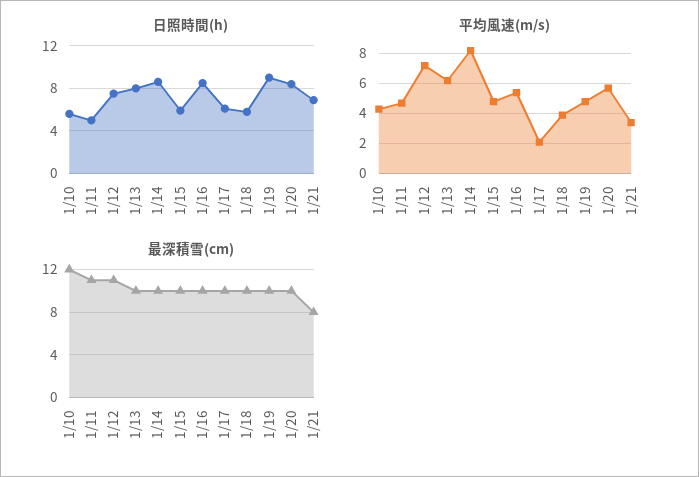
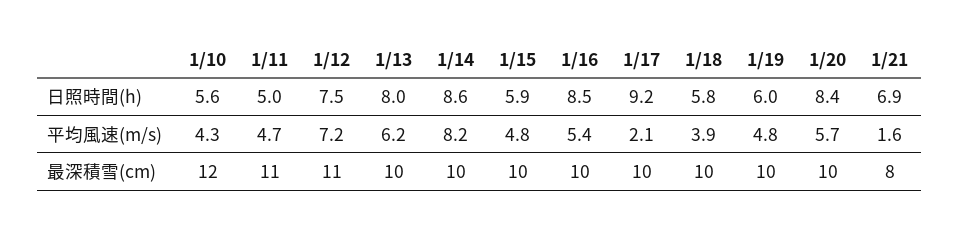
  {
    "日照時間(h)": {
      "1/10": 5.6,
      "1/11": 5,
      "1/12": 7.5,
      "1/13": 8,
      "1/14": 8.6,
      "1/15": 5.9,
      "1/16": 8.5,
-     "1/17": 6,
+     "1/17": 9.2,
      "1/18": 5.8,
-     "1/19": 9,
+     "1/19": 6,
      "1/20": 8.4,
      "1/21": 6.9
    },
    "平均風速(m/s)": {
      "1/10": 4.3,
      "1/11": 4.7,
      "1/12": 7.2,
      "1/13": 6.2,
      "1/14": 8.2,
      "1/15": 4.8,
      "1/16": 5.4,
      "1/17": 2.1,
      "1/18": 3.9,
      "1/19": 4.8,
      "1/20": 5.7,
-     "1/21": 3.5
+     "1/21": 1.6
    },
    "最深積雪(cm)": {
      "1/10": 12,
      "1/11": 11,
      "1/12": 11,
      "1/13": 10,
      "1/14": 10,
      "1/15": 10,
      "1/16": 10,
      "1/17": 10,
      "1/18": 10,
      "1/19": 10,
      "1/20": 10,
      "1/21": 8
    }
  }

